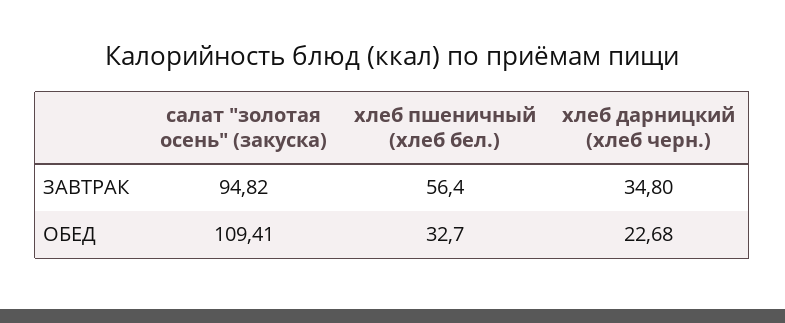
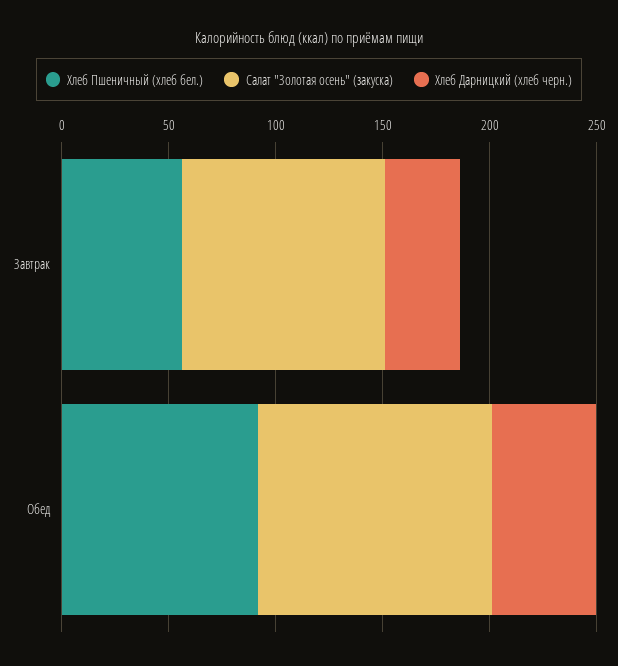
  {
    "салат \"золотая осень\" (закуска)": {
      "ЗАВТРАК": 94.82,
      "ОБЕД": 109.41
    },
    "хлеб пшеничный (хлеб бел.)": {
      "ЗАВТРАК": 56.4,
-     "ОБЕД": 32.7
+     "ОБЕД": 90
    },
    "хлеб дарницкий (хлеб черн.)": {
      "ЗАВТРАК": 34.8,
-     "ОБЕД": 22.68
+     "ОБЕД": 50
    }
  }

